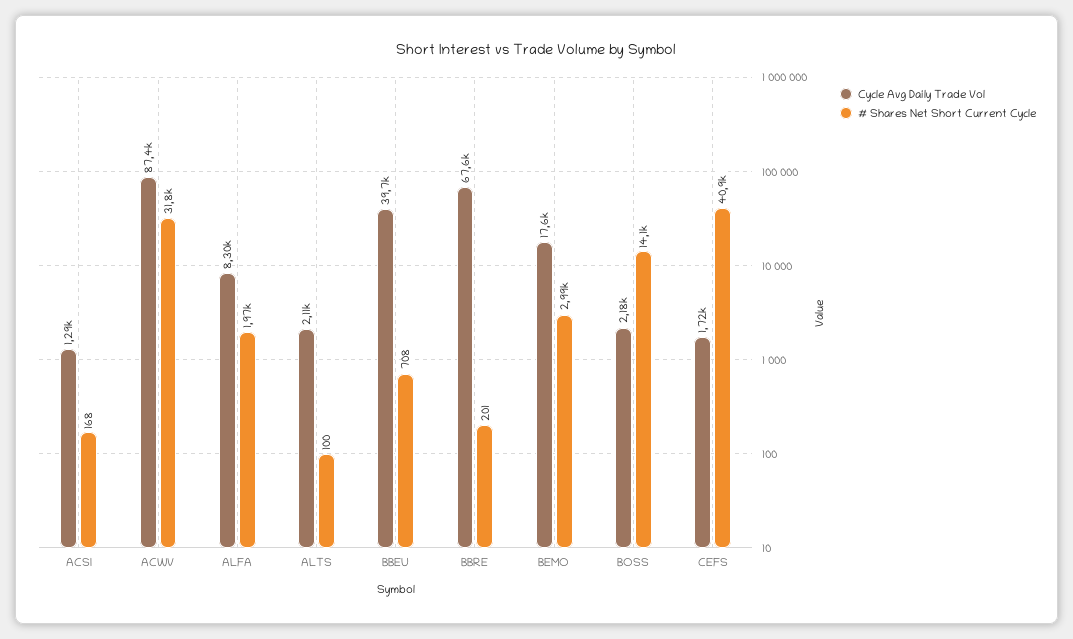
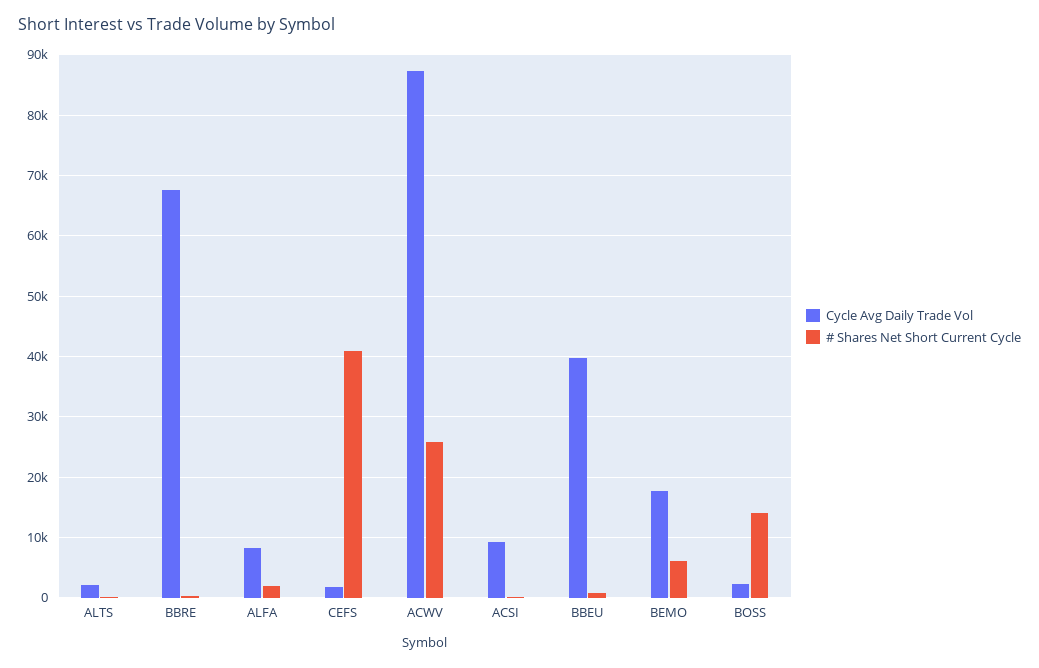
  {
    "Cycle Avg Daily Trade Vol": {
-     "ACSI": 1290,
+     "ACSI": 9000,
      "ACWV": 87400,
      "ALFA": 8300,
      "ALTS": 2110,
      "BBEU": 39700,
      "BBRE": 67600,
      "BEMO": 17600,
      "BOSS": 2180,
      "CEFS": 1720
    },
    "# Shares Net Short Current Cycle": {
      "ACSI": 168,
-     "ACWV": 31800,
+     "ACWV": 26000,
      "ALFA": 1970,
      "ALTS": 100,
      "BBEU": 708,
      "BBRE": 201,
-     "BEMO": 2990,
+     "BEMO": 6000,
      "BOSS": 14100,
      "CEFS": 40900
    }
  }

